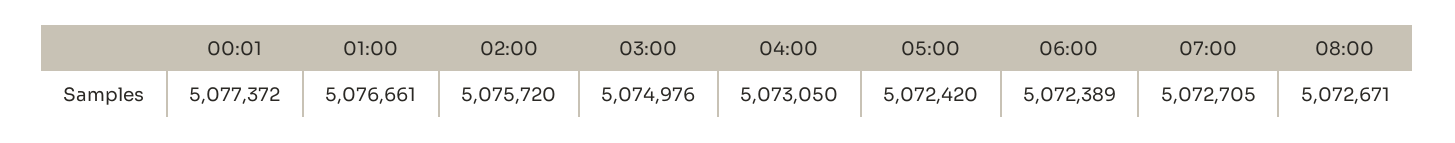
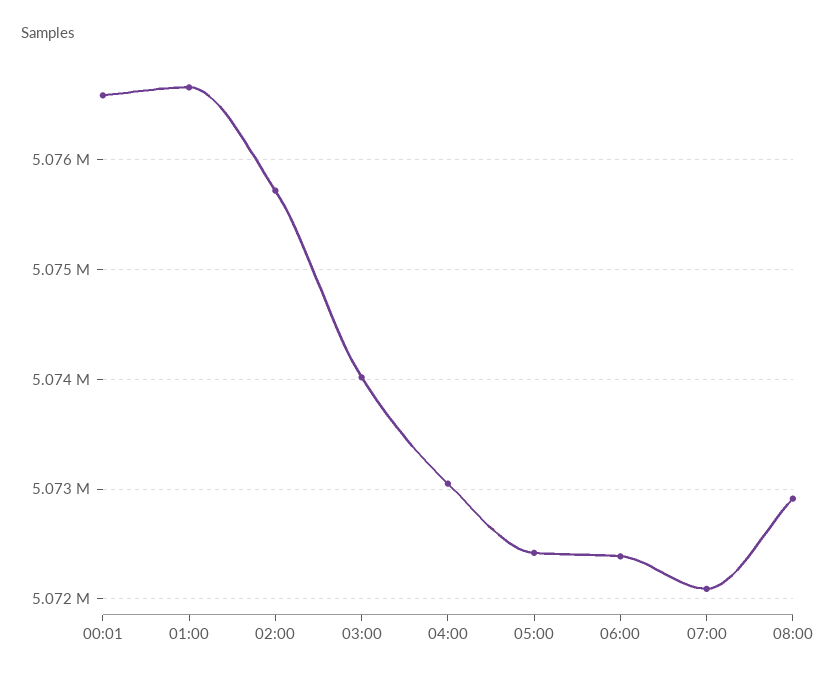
  {
-   "00:01": 5077372,
+   "00:01": 5076600,
    "01:00": 5076661,
    "02:00": 5075720,
-   "03:00": 5074976,
+   "03:00": 5074000,
    "04:00": 5073050,
    "05:00": 5072420,
    "06:00": 5072389,
-   "07:00": 5072705,
+   "07:00": 5072100,
-   "08:00": 5072671
+   "08:00": 5072900
  }

